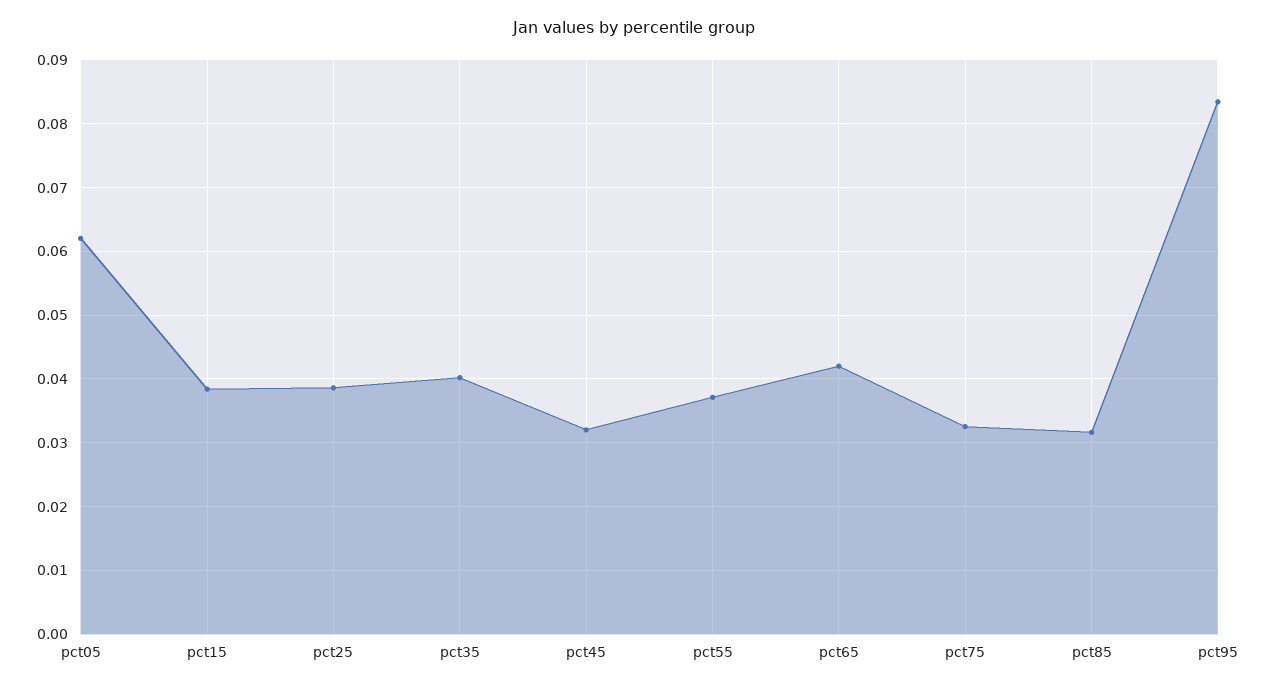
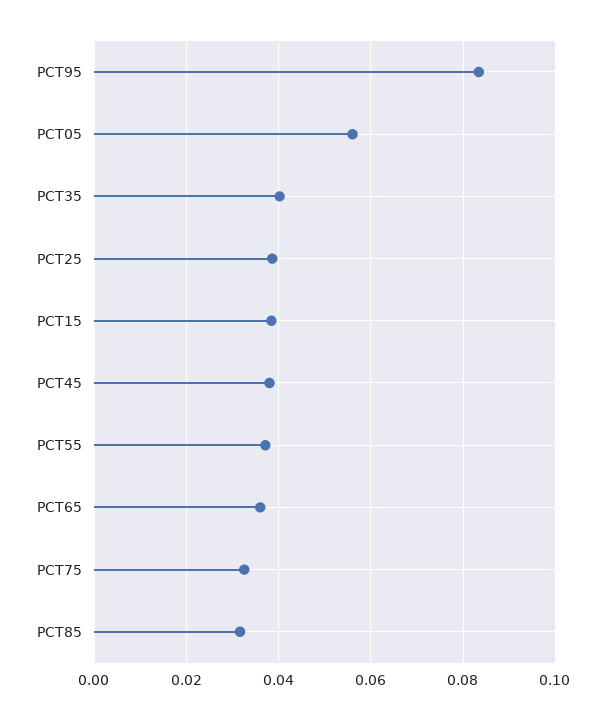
  {
-   "pct05": 0.062,
+   "pct05": 0.056,
    "pct15": 0.038,
    "pct25": 0.039,
    "pct35": 0.04,
-   "pct45": 0.032,
+   "pct45": 0.038,
    "pct55": 0.037,
-   "pct65": 0.042,
+   "pct65": 0.036,
    "pct75": 0.033,
    "pct85": 0.032,
    "pct95": 0.083
  }

